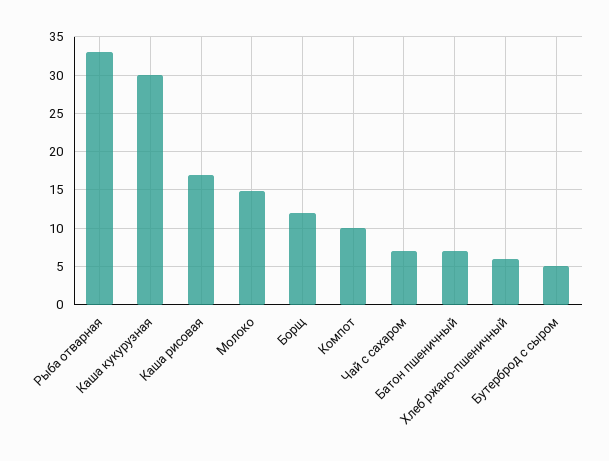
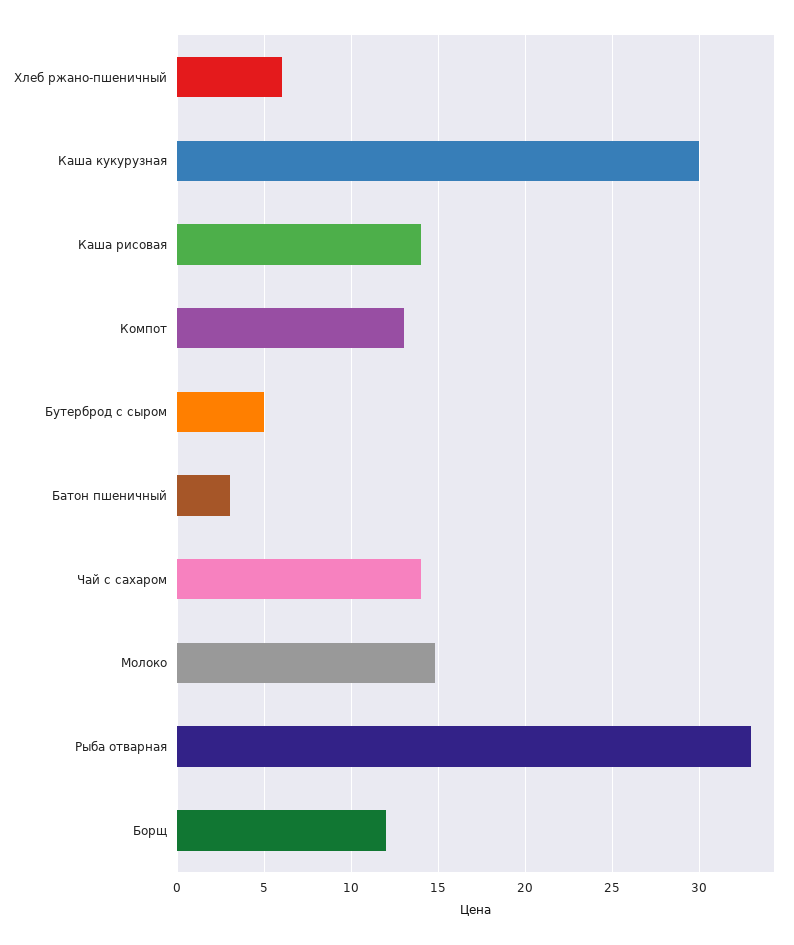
  {
    "Рыба отварная": 33,
    "Каша кукурузная": 30,
-   "Каша рисовая": 17,
+   "Каша рисовая": 14,
    "Молоко": 15,
    "Борщ": 12,
-   "Компот": 10,
+   "Компот": 13,
-   "Чай с сахаром": 7,
+   "Чай с сахаром": 14,
-   "Батон пшеничный": 7,
+   "Батон пшеничный": 3,
    "Хлеб ржано-пшеничный": 6,
    "Бутерброд с сыром": 5
  }

